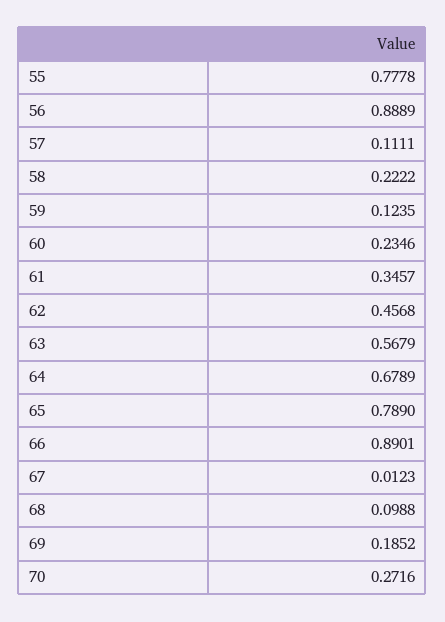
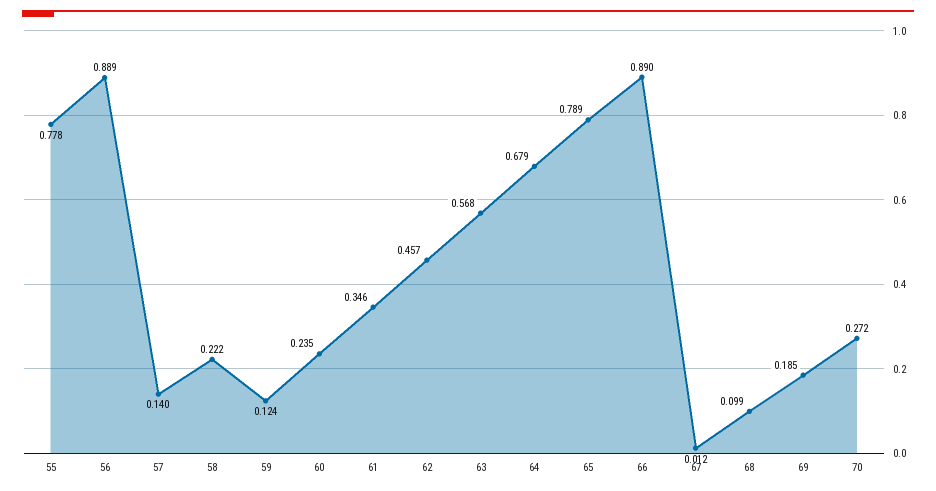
  {
    "55": 0.7778,
    "56": 0.8889,
-   "57": 0.1111,
+   "57": 0.14,
    "58": 0.2222,
    "59": 0.1235,
    "60": 0.2346,
    "61": 0.3457,
    "62": 0.4568,
    "63": 0.5679,
    "64": 0.6789,
    "65": 0.789,
    "66": 0.8901,
    "67": 0.0123,
    "68": 0.0988,
    "69": 0.1852,
    "70": 0.2716
  }

